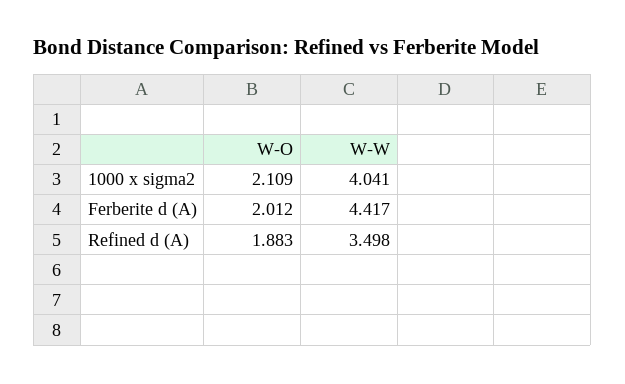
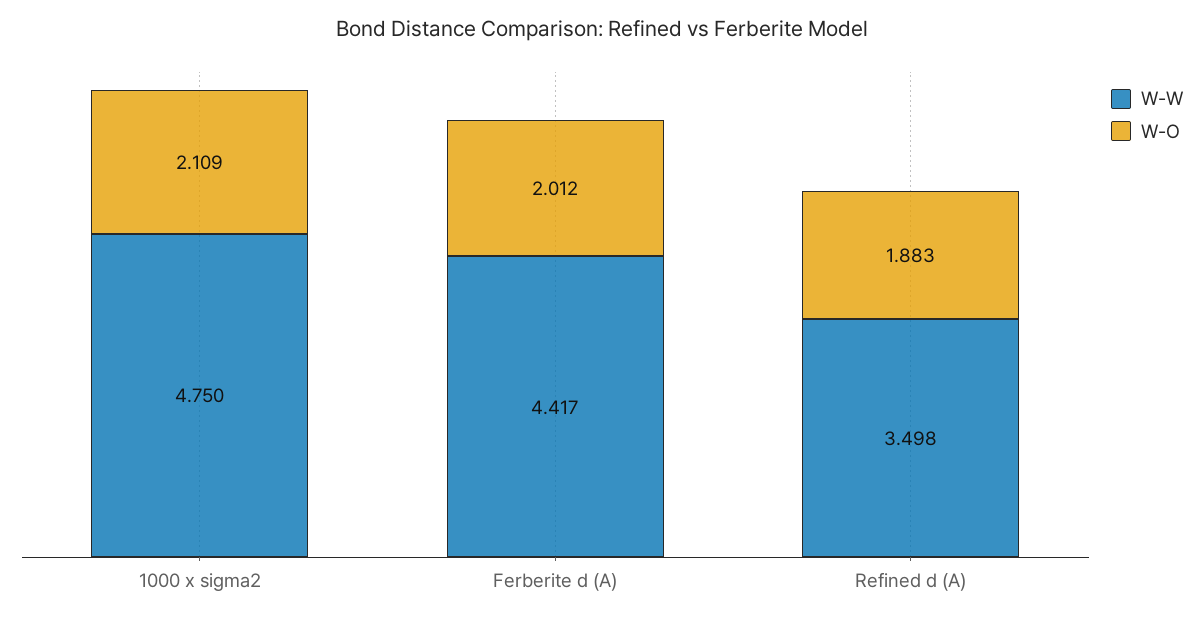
  {
    "W-O": {
      "1000 x sigma2": 2.109,
      "Ferberite d (A)": 2.012,
      "Refined d (A)": 1.883
    },
    "W-W": {
-     "1000 x sigma2": 4.041,
+     "1000 x sigma2": 4.75,
      "Ferberite d (A)": 4.417,
      "Refined d (A)": 3.498
    }
  }

